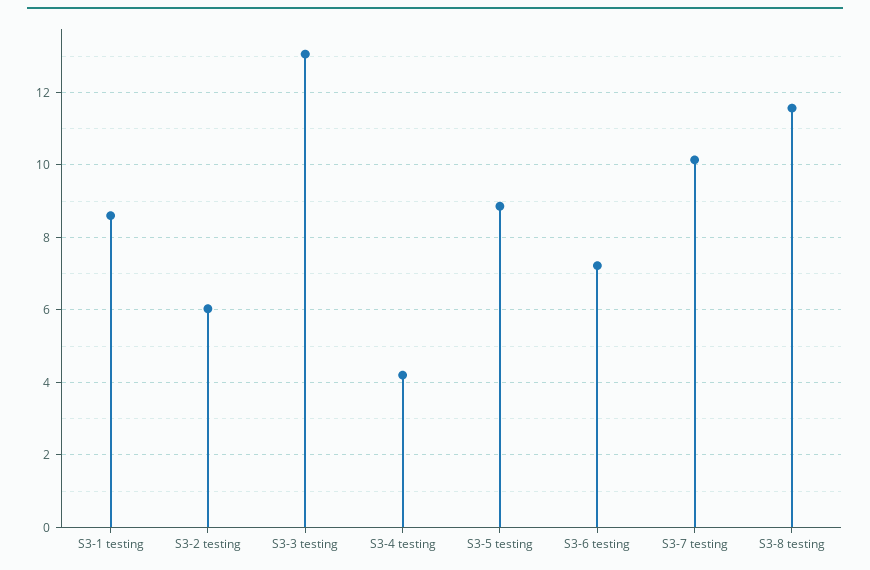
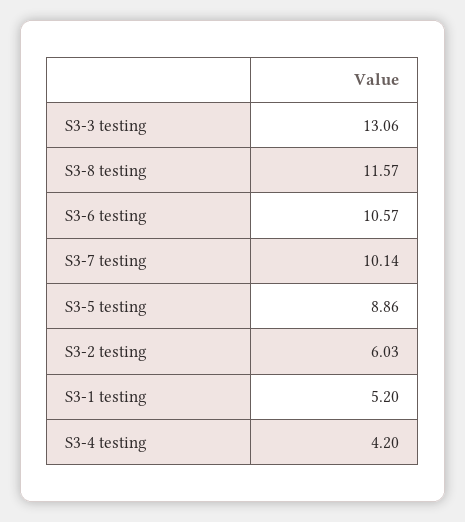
  {
-   "S3-1 testing": 8.6,
+   "S3-1 testing": 5.2,
    "S3-2 testing": 6.03,
    "S3-3 testing": 13.06,
    "S3-4 testing": 4.2,
    "S3-5 testing": 8.86,
-   "S3-6 testing": 7.2,
+   "S3-6 testing": 10.57,
    "S3-7 testing": 10.14,
    "S3-8 testing": 11.57
  }

